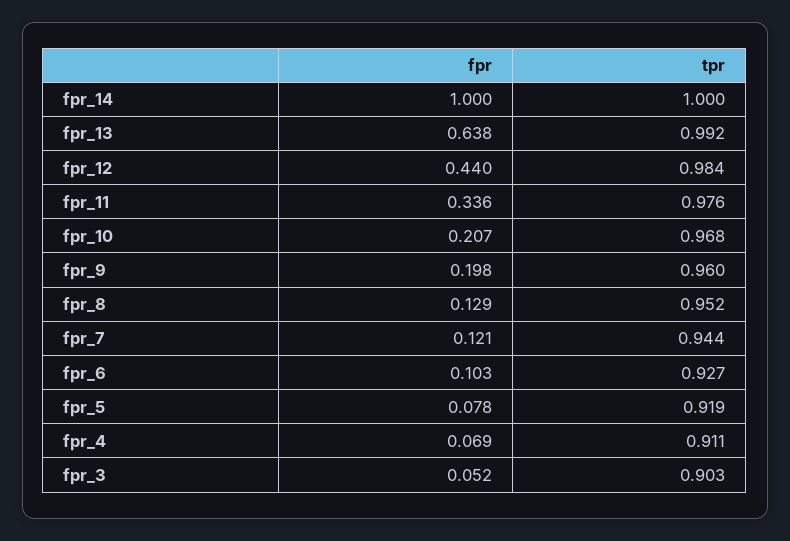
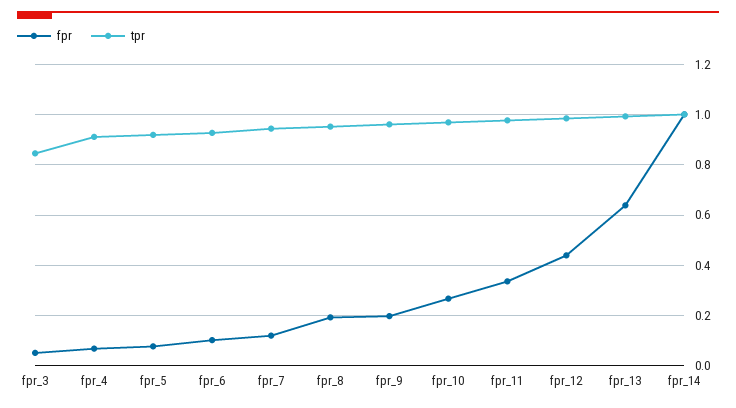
  {
    "fpr": {
      "fpr_14": 1,
      "fpr_13": 0.638,
      "fpr_12": 0.44,
      "fpr_11": 0.336,
-     "fpr_10": 0.207,
+     "fpr_10": 0.275,
      "fpr_9": 0.198,
-     "fpr_8": 0.129,
+     "fpr_8": 0.2,
      "fpr_7": 0.121,
      "fpr_6": 0.103,
      "fpr_5": 0.078,
      "fpr_4": 0.069,
      "fpr_3": 0.052
    },
    "tpr": {
      "fpr_14": 1,
      "fpr_13": 0.992,
      "fpr_12": 0.984,
      "fpr_11": 0.976,
      "fpr_10": 0.968,
      "fpr_9": 0.96,
      "fpr_8": 0.952,
      "fpr_7": 0.944,
      "fpr_6": 0.927,
      "fpr_5": 0.919,
      "fpr_4": 0.911,
-     "fpr_3": 0.903
+     "fpr_3": 0.85
    }
  }

